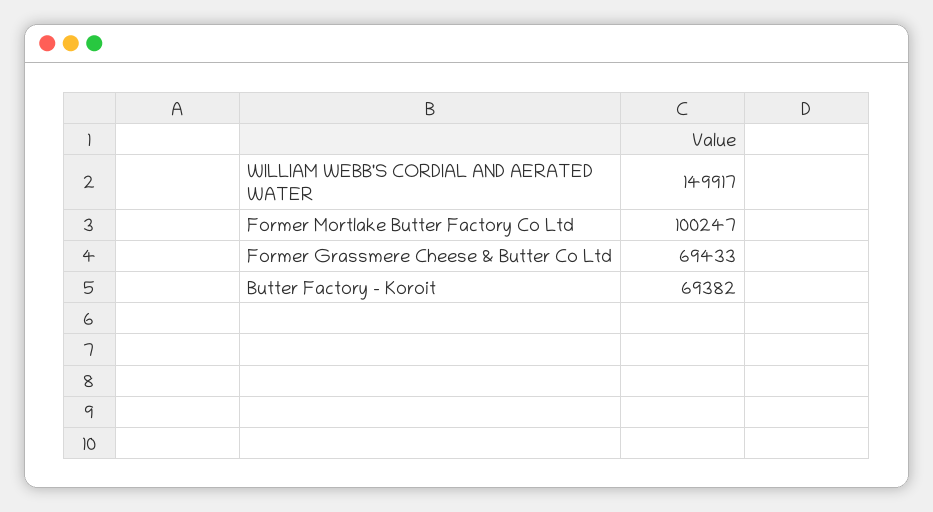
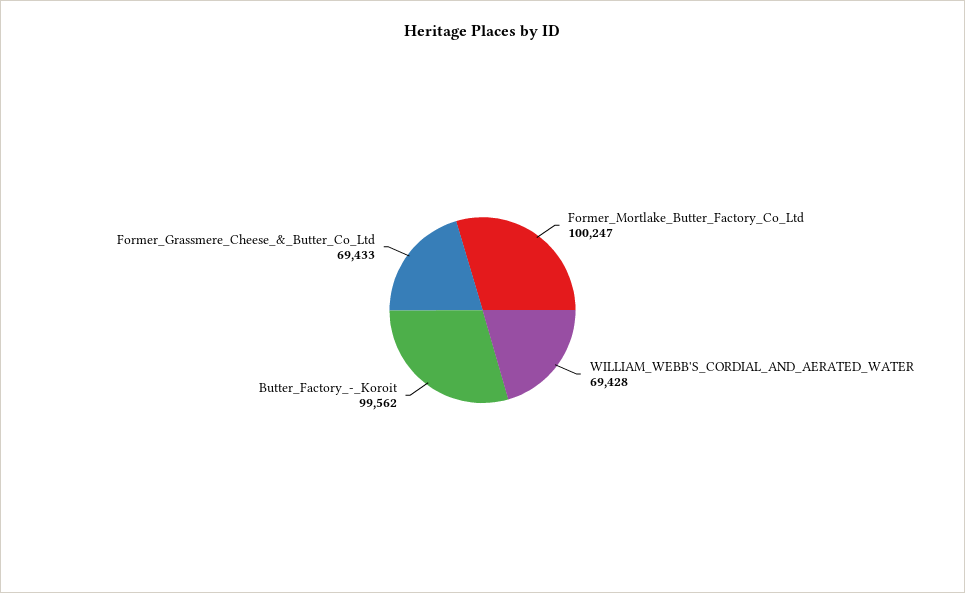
  {
-   "WILLIAM WEBB'S CORDIAL AND AERATED WATER": 149917,
+   "WILLIAM WEBB'S CORDIAL AND AERATED WATER": 69428,
    "Former Mortlake Butter Factory Co Ltd": 100247,
    "Former Grassmere Cheese & Butter Co Ltd": 69433,
-   "Butter Factory - Koroit": 69382
+   "Butter Factory - Koroit": 99562
  }

